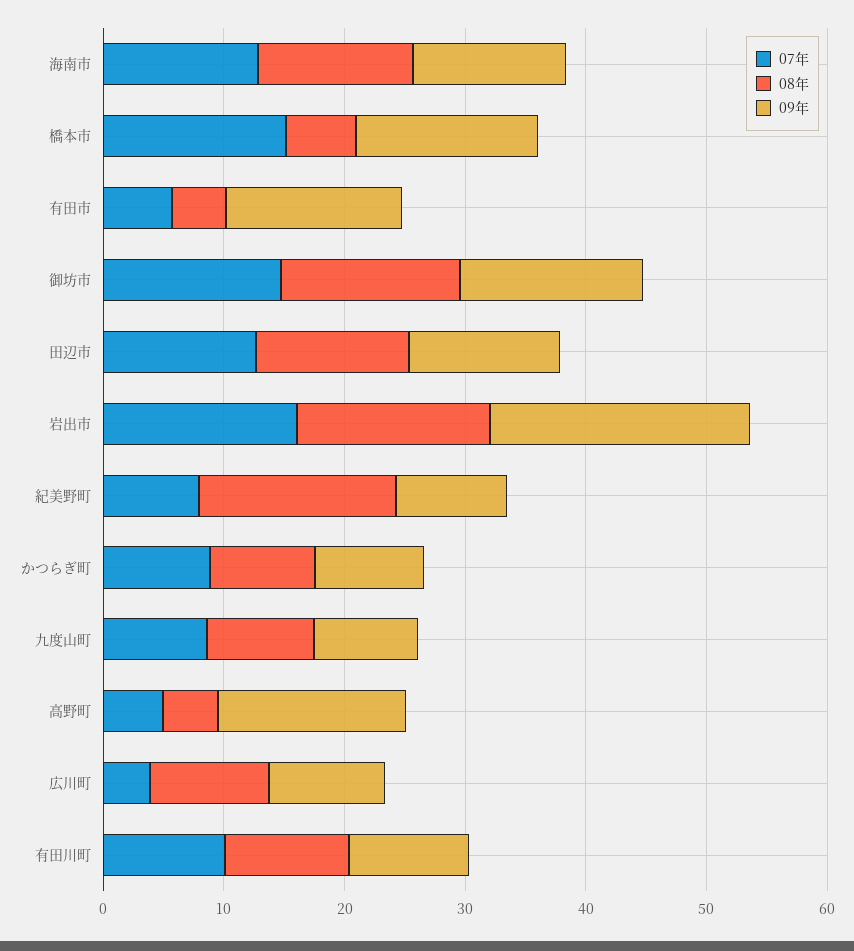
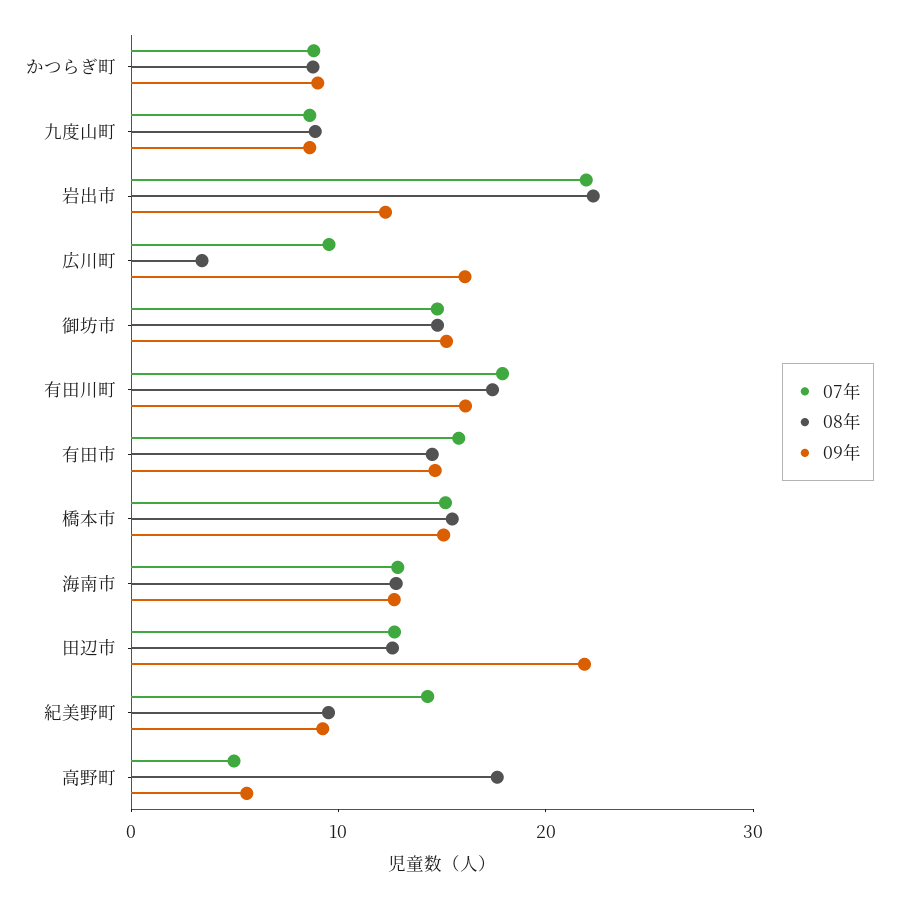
  {
    "07年": {
      "海南市": 12,
      "橋本市": 16,
-     "有田市": 6,
+     "有田市": 16,
      "御坊市": 14,
      "田辺市": 12,
-     "岩出市": 16,
+     "岩出市": 22,
-     "紀美野町": 8,
+     "紀美野町": 14,
      "かつらぎ町": 8,
      "九度山町": 8,
      "高野町": 4,
-     "広川町": 4,
+     "広川町": 10,
-     "有田川町": 10
+     "有田川町": 18
    },
    "08年": {
      "海南市": 12,
-     "橋本市": 6,
+     "橋本市": 16,
-     "有田市": 4,
+     "有田市": 14,
      "御坊市": 14,
      "田辺市": 12,
-     "岩出市": 16,
+     "岩出市": 22,
-     "紀美野町": 16,
+     "紀美野町": 10,
      "かつらぎ町": 8,
      "九度山町": 8,
-     "高野町": 4,
+     "高野町": 18,
-     "広川町": 10,
+     "広川町": 4,
-     "有田川町": 10
+     "有田川町": 18
    },
    "09年": {
      "海南市": 12,
      "橋本市": 16,
      "有田市": 14,
      "御坊市": 16,
-     "田辺市": 12,
+     "田辺市": 22,
-     "岩出市": 22,
+     "岩出市": 12,
      "紀美野町": 10,
      "かつらぎ町": 10,
      "九度山町": 8,
-     "高野町": 16,
+     "高野町": 6,
-     "広川町": 10,
+     "広川町": 16,
-     "有田川町": 10
+     "有田川町": 16
    }
  }

